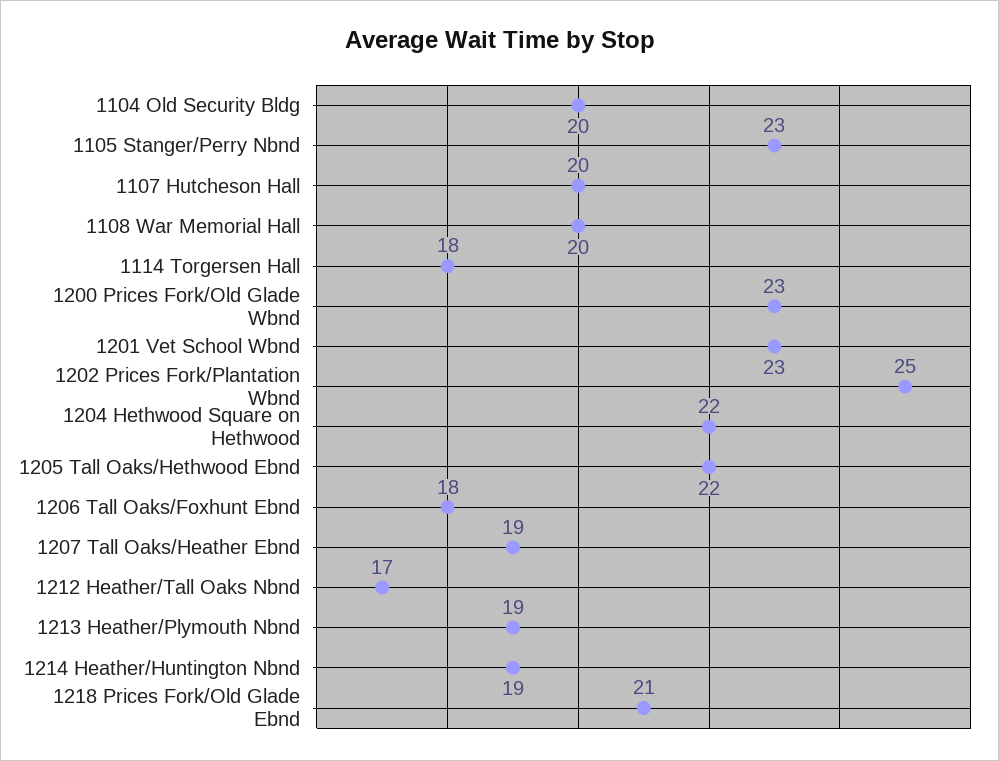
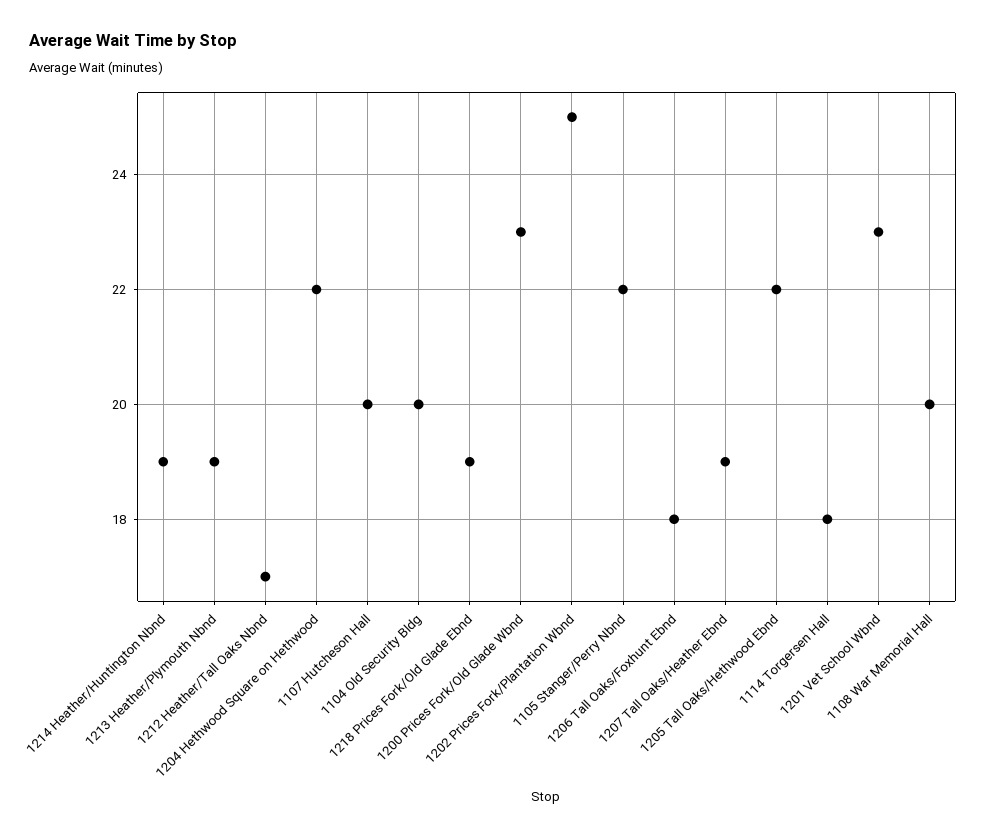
  {
    "1104 Old Security Bldg": 20,
-   "1105 Stanger/Perry Nbnd": 23,
+   "1105 Stanger/Perry Nbnd": 22,
    "1107 Hutcheson Hall": 20,
    "1108 War Memorial Hall": 20,
    "1114 Torgersen Hall": 18,
    "1200 Prices Fork/Old Glade Wbnd": 23,
    "1201 Vet School Wbnd": 23,
    "1202 Prices Fork/Plantation Wbnd": 25,
    "1204 Hethwood Square on Hethwood": 22,
    "1205 Tall Oaks/Hethwood Ebnd": 22,
    "1206 Tall Oaks/Foxhunt Ebnd": 18,
    "1207 Tall Oaks/Heather Ebnd": 19,
    "1212 Heather/Tall Oaks Nbnd": 17,
    "1213 Heather/Plymouth Nbnd": 19,
    "1214 Heather/Huntington Nbnd": 19,
-   "1218 Prices Fork/Old Glade Ebnd": 21
+   "1218 Prices Fork/Old Glade Ebnd": 19
  }

